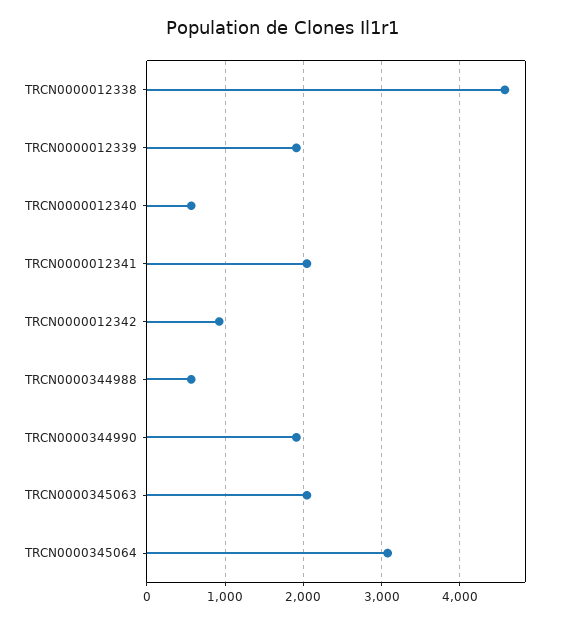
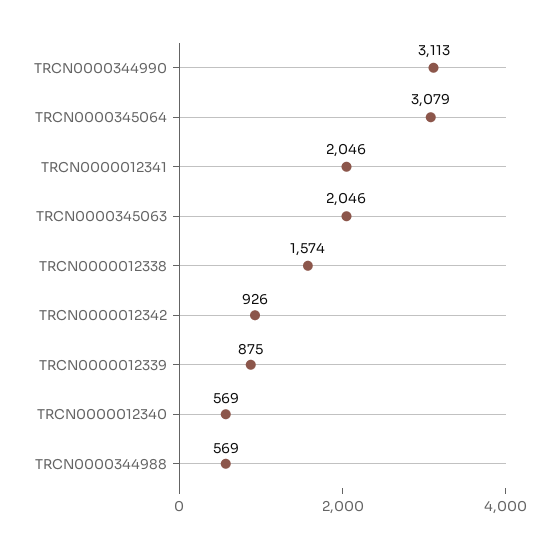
  {
-   "TRCN0000012338": 4600,
+   "TRCN0000012338": 1574,
-   "TRCN0000012339": 1900,
+   "TRCN0000012339": 875,
    "TRCN0000012340": 569,
    "TRCN0000012341": 2046,
    "TRCN0000012342": 926,
    "TRCN0000344988": 569,
-   "TRCN0000344990": 1900,
+   "TRCN0000344990": 3113,
    "TRCN0000345063": 2046,
    "TRCN0000345064": 3079
  }

